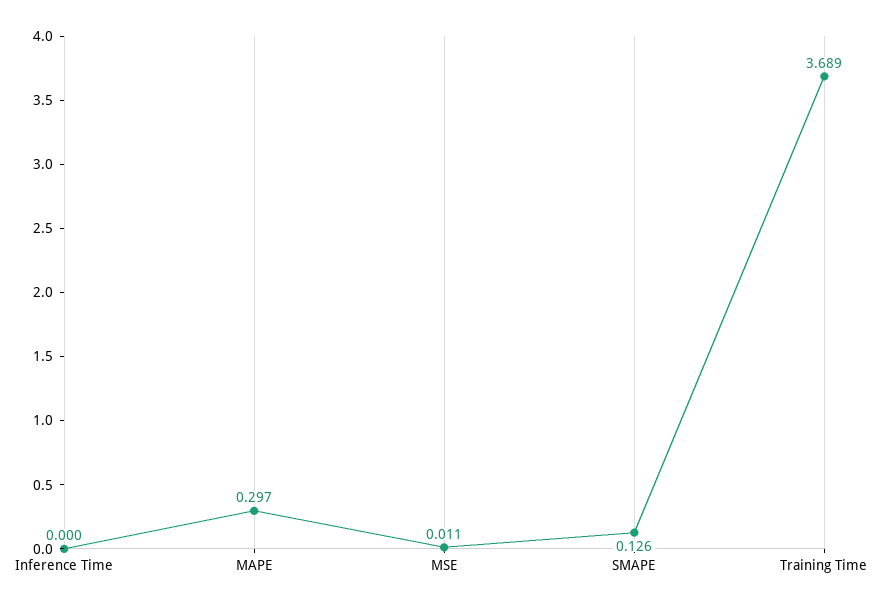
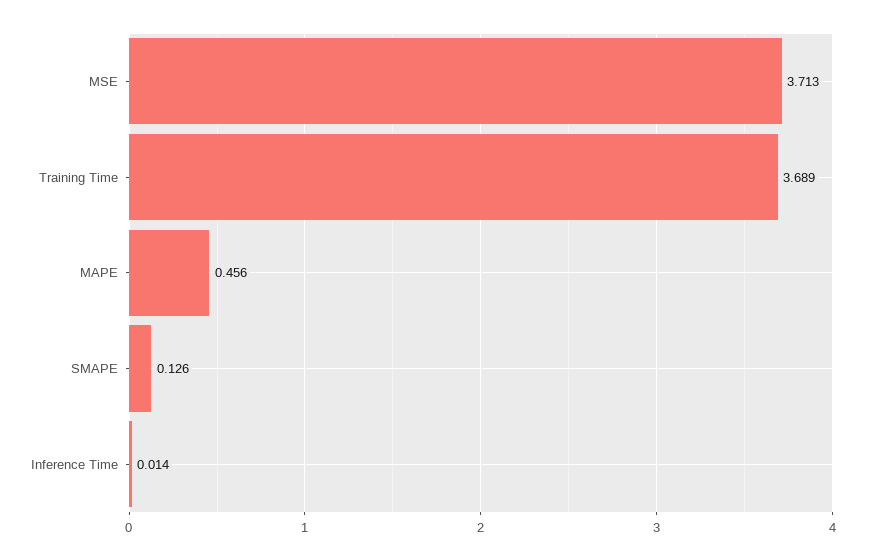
  {
-   "Inference Time": 0,
+   "Inference Time": 0.014,
-   "MAPE": 0.297,
+   "MAPE": 0.456,
-   "MSE": 0.011,
+   "MSE": 3.713,
    "SMAPE": 0.126,
    "Training Time": 3.689
  }

